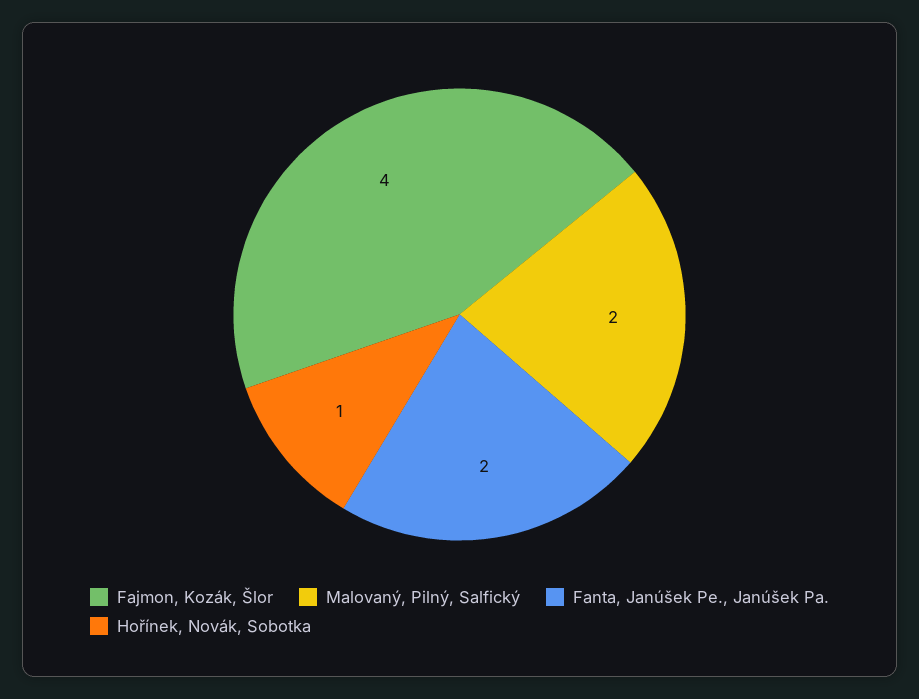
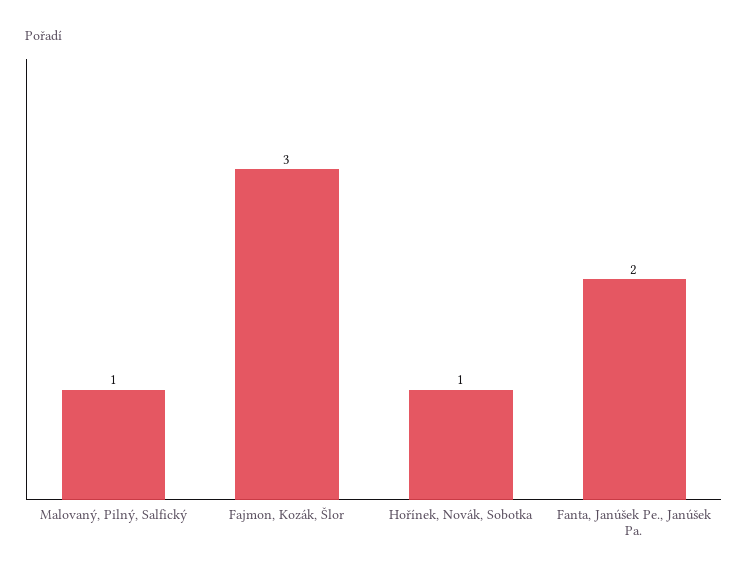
  {
-   "Fajmon, Kozák, Šlor": 4,
+   "Fajmon, Kozák, Šlor": 3,
-   "Malovaný, Pilný, Salfický": 2,
+   "Malovaný, Pilný, Salfický": 1,
    "Fanta, Janúšek Pe., Janúšek Pa.": 2,
    "Hořínek, Novák, Sobotka": 1
  }

